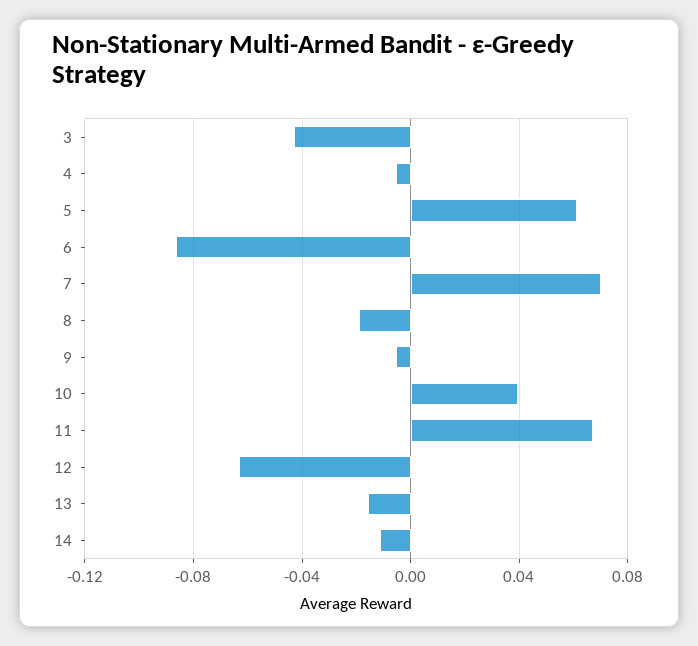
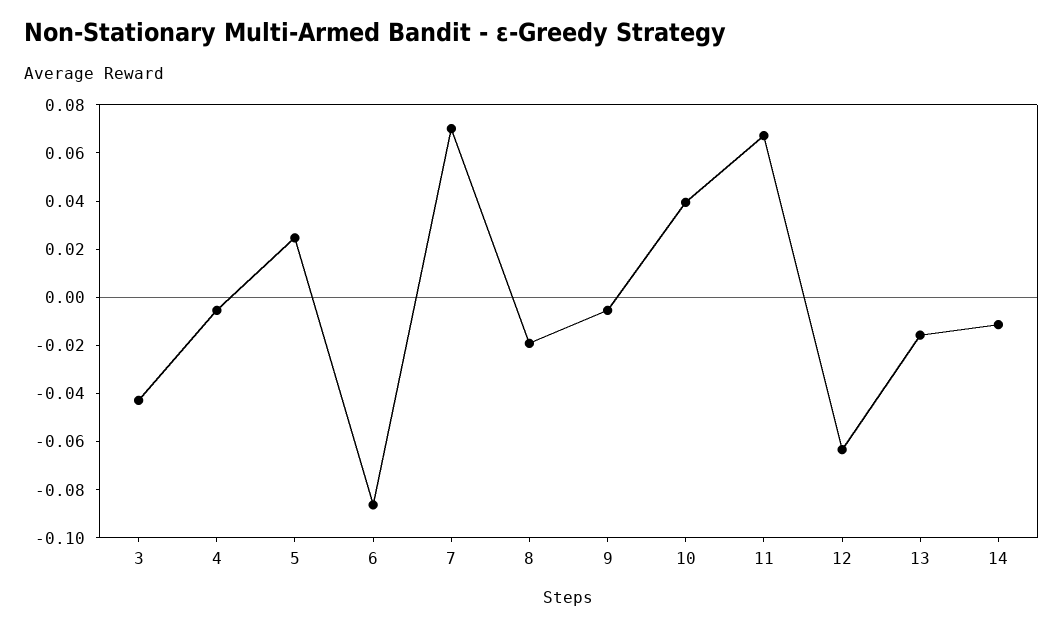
  {
    "3": -0.045,
    "4": -0.005,
-   "5": 0.06,
+   "5": 0.025,
    "6": -0.085,
    "7": 0.07,
    "8": -0.02,
    "9": -0.005,
    "10": 0.04,
    "11": 0.065,
    "12": -0.065,
    "13": -0.015,
    "14": -0.01
  }

